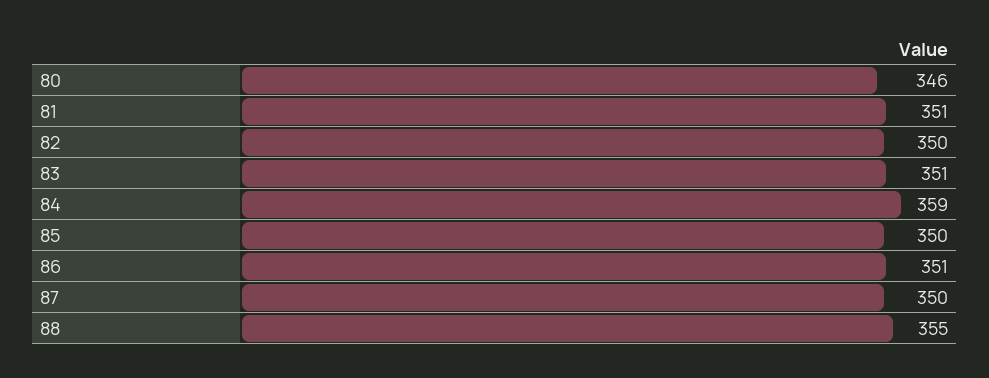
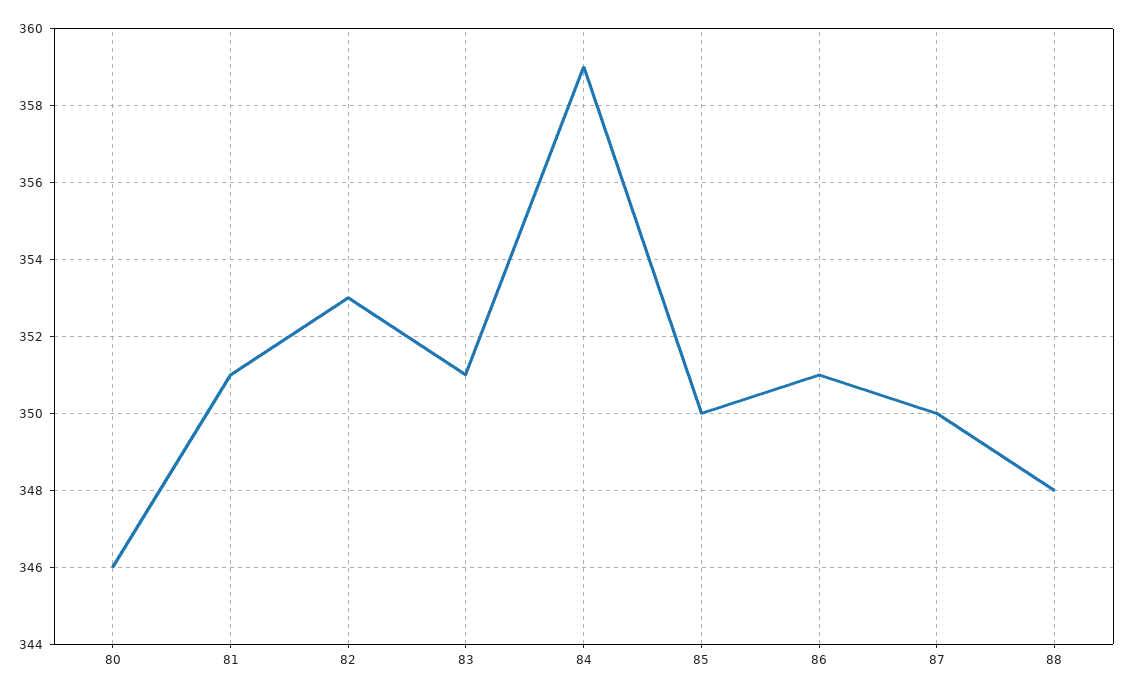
  {
    "80": 346,
    "81": 351,
-   "82": 350,
+   "82": 353,
    "83": 351,
    "84": 359,
    "85": 350,
    "86": 351,
    "87": 350,
-   "88": 355
+   "88": 348
  }

